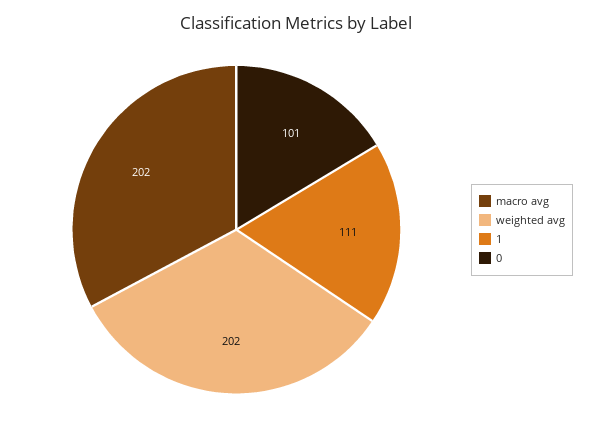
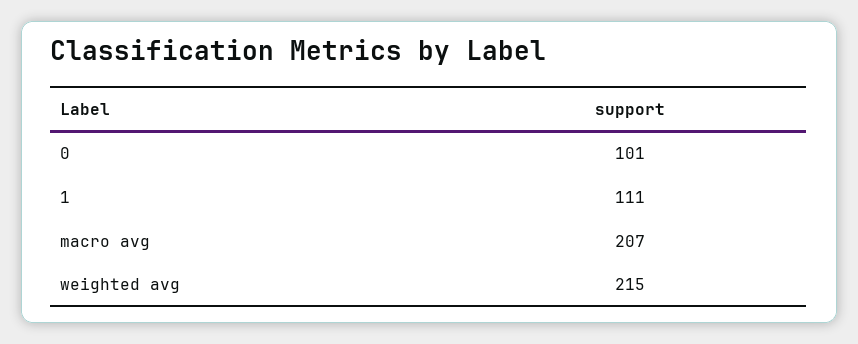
  {
-   "macro avg": 202,
+   "macro avg": 207,
-   "weighted avg": 202,
+   "weighted avg": 215,
    "1": 111,
    "0": 101
  }

